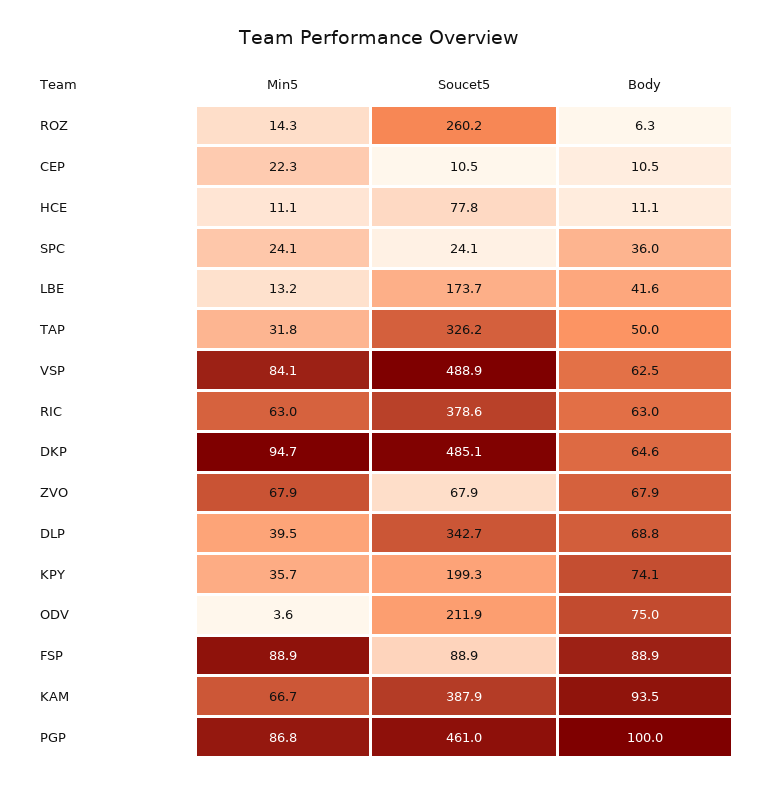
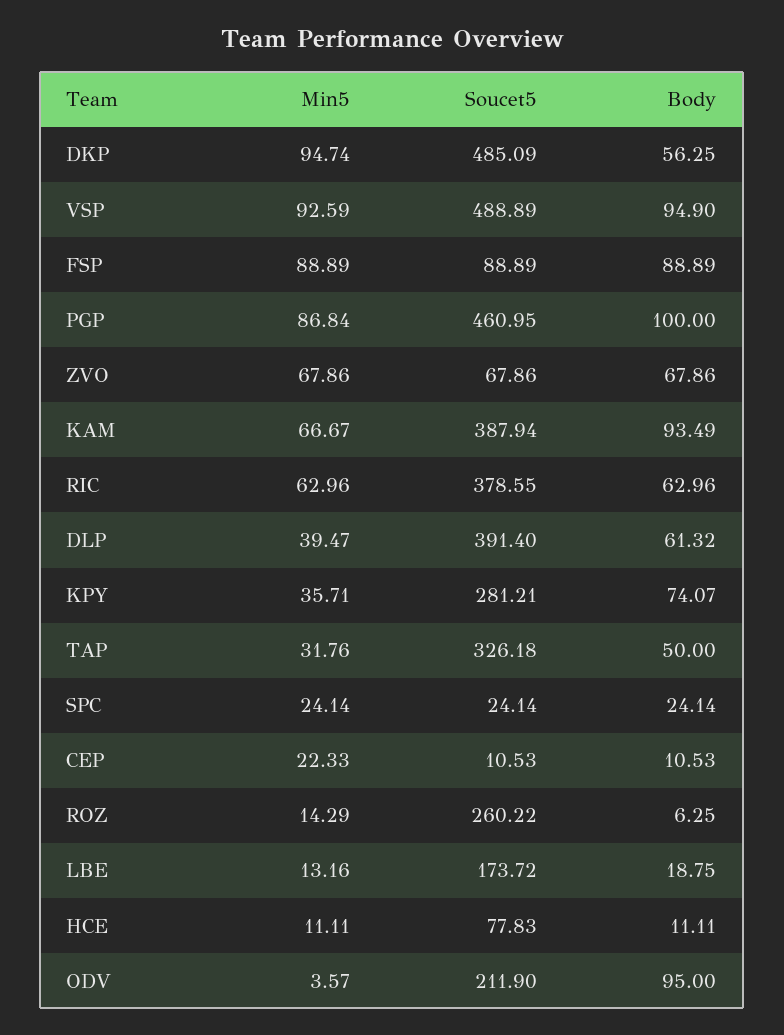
  {
    "Min5": {
      "ROZ": 14.29,
      "CEP": 22.33,
      "HCE": 11.11,
      "SPC": 24.14,
      "LBE": 13.16,
      "TAP": 31.76,
-     "VSP": 84.1,
+     "VSP": 92.59,
      "RIC": 62.96,
      "DKP": 94.74,
      "ZVO": 67.86,
      "DLP": 39.47,
      "KPY": 35.71,
      "ODV": 3.57,
      "FSP": 88.89,
      "KAM": 66.67,
      "PGP": 86.84
    },
    "Soucet5": {
      "ROZ": 260.22,
      "CEP": 10.53,
      "HCE": 77.83,
      "SPC": 24.14,
      "LBE": 173.72,
      "TAP": 326.18,
      "VSP": 488.89,
      "RIC": 378.55,
      "DKP": 485.09,
      "ZVO": 67.86,
-     "DLP": 342.7,
+     "DLP": 391.4,
-     "KPY": 199.3,
+     "KPY": 281.21,
      "ODV": 211.9,
      "FSP": 88.89,
      "KAM": 387.94,
      "PGP": 460.95
    },
    "Body": {
      "ROZ": 6.25,
      "CEP": 10.53,
      "HCE": 11.11,
-     "SPC": 36,
+     "SPC": 24.14,
-     "LBE": 41.6,
+     "LBE": 18.75,
      "TAP": 50,
-     "VSP": 62.5,
+     "VSP": 94.9,
      "RIC": 62.96,
-     "DKP": 64.6,
+     "DKP": 56.25,
      "ZVO": 67.86,
-     "DLP": 68.8,
+     "DLP": 61.32,
      "KPY": 74.07,
-     "ODV": 75,
+     "ODV": 95,
      "FSP": 88.89,
      "KAM": 93.49,
      "PGP": 100
    }
  }

